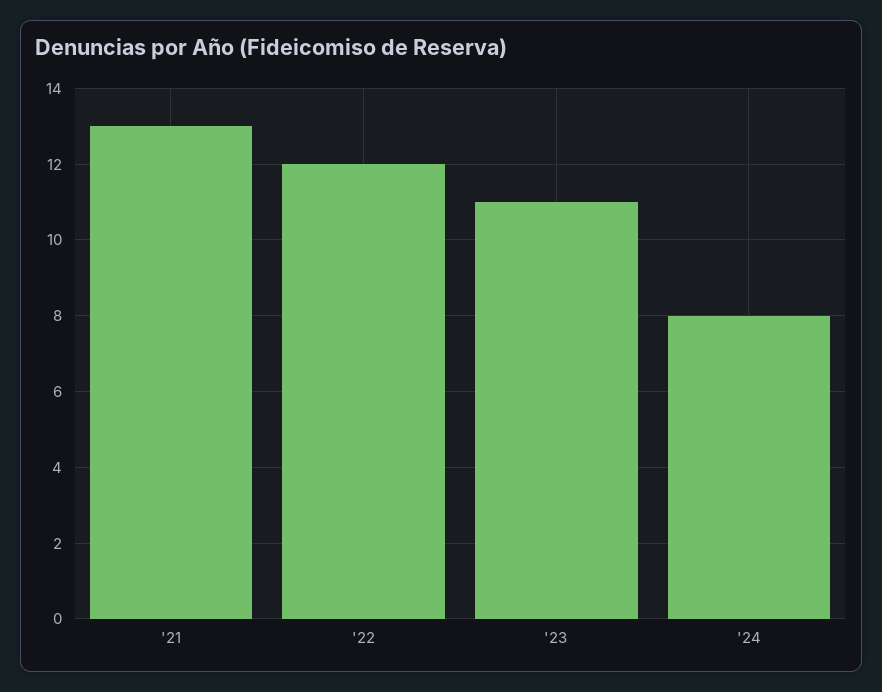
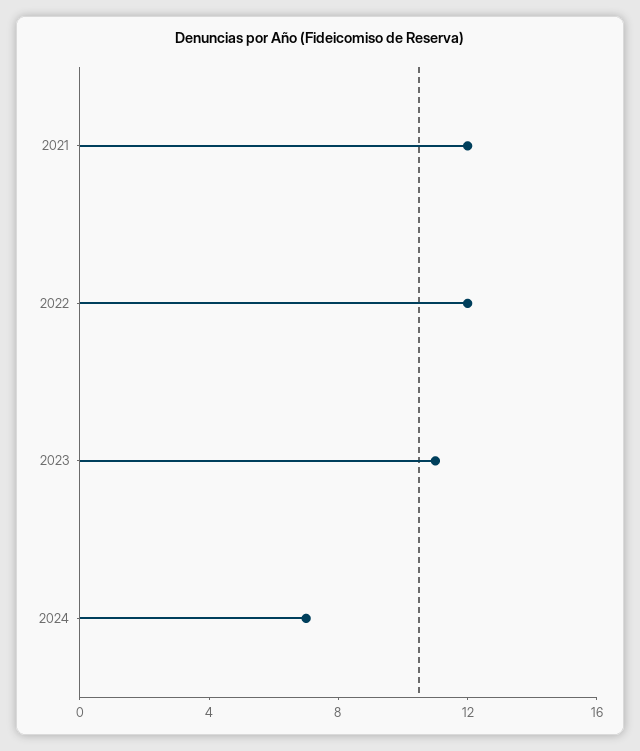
  {
-   "'21": 13,
+   "'21": 12,
    "'22": 12,
    "'23": 11,
-   "'24": 8
+   "'24": 7
  }

